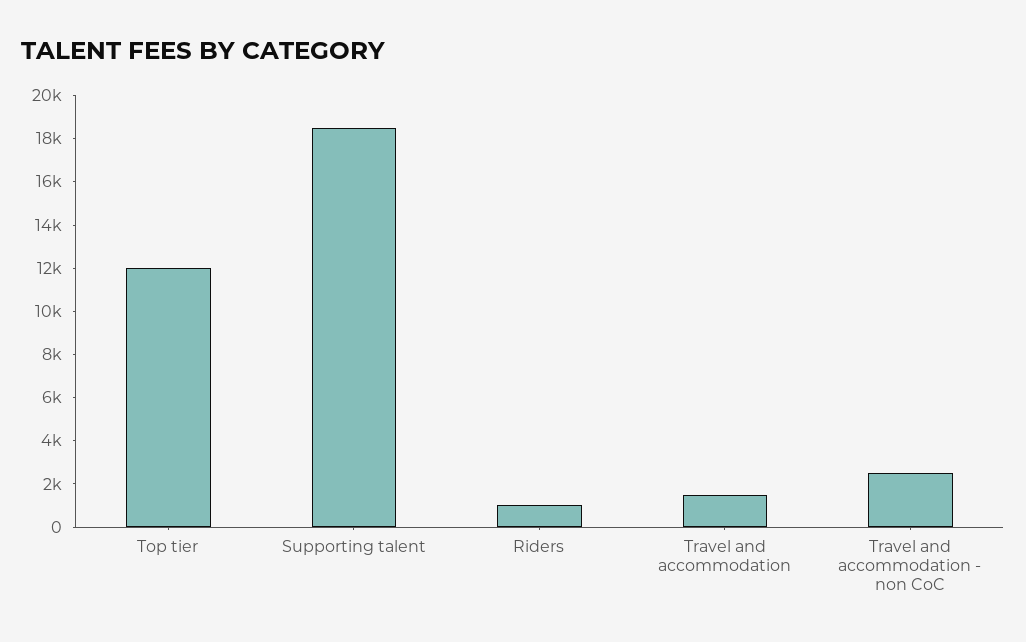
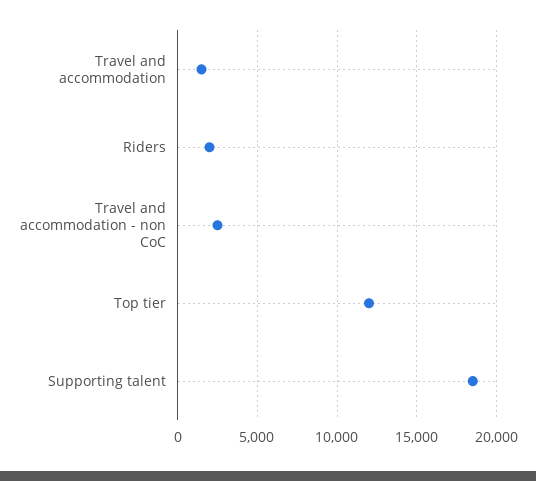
  {
    "Top tier": 12000,
    "Supporting talent": 18500,
-   "Riders": 1000,
+   "Riders": 2000,
    "Travel and accommodation": 1500,
    "Travel and accommodation - non CoC": 2500
  }

